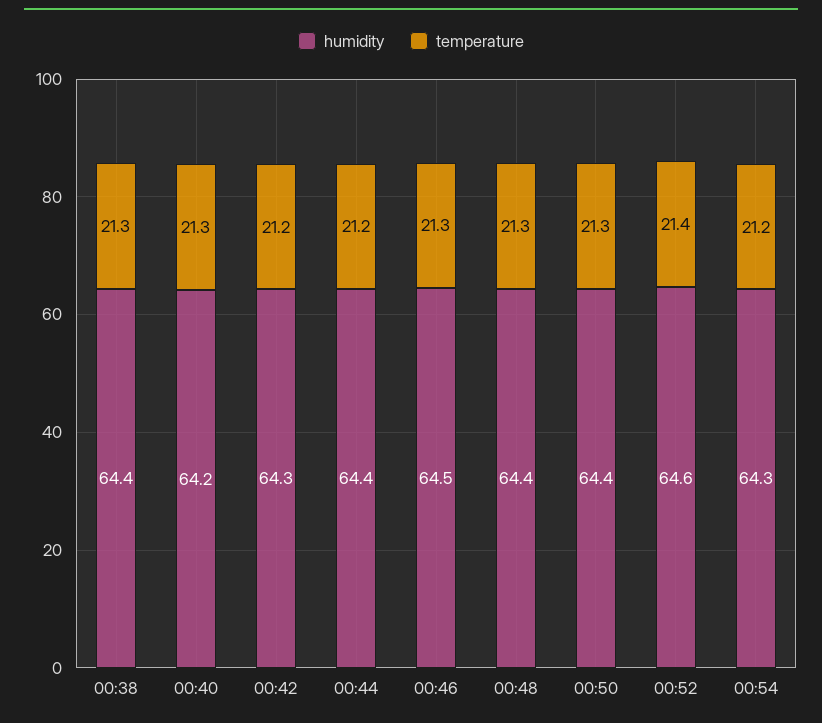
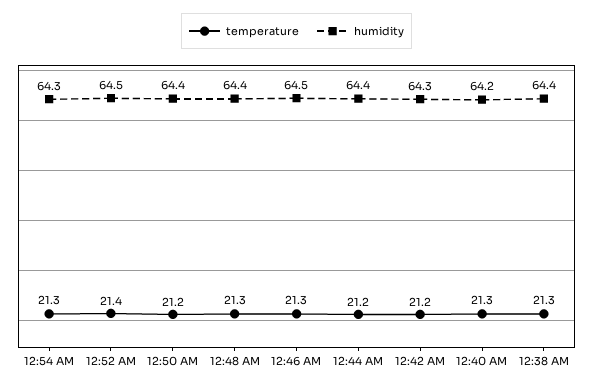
  {
    "humidity": {
      "00:38": 64.4,
      "00:40": 64.2,
      "00:42": 64.3,
      "00:44": 64.4,
      "00:46": 64.5,
      "00:48": 64.4,
      "00:50": 64.4,
-     "00:52": 64.6,
+     "00:52": 64.5,
      "00:54": 64.3
    },
    "temperature": {
      "00:38": 21.3,
      "00:40": 21.3,
      "00:42": 21.2,
      "00:44": 21.2,
      "00:46": 21.3,
      "00:48": 21.3,
-     "00:50": 21.3,
+     "00:50": 21.2,
      "00:52": 21.4,
-     "00:54": 21.2
+     "00:54": 21.3
    }
  }

